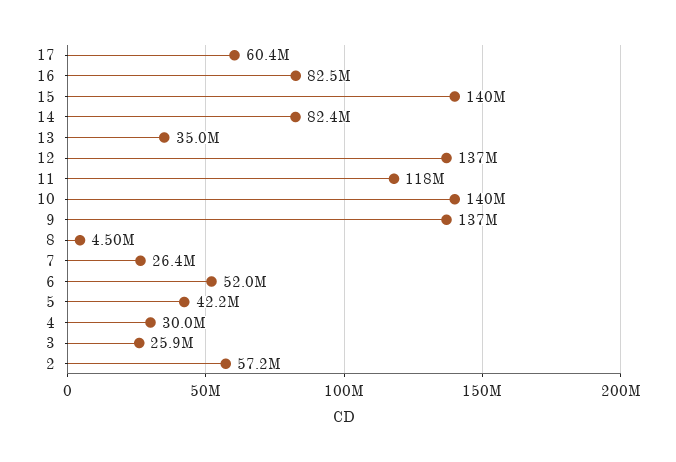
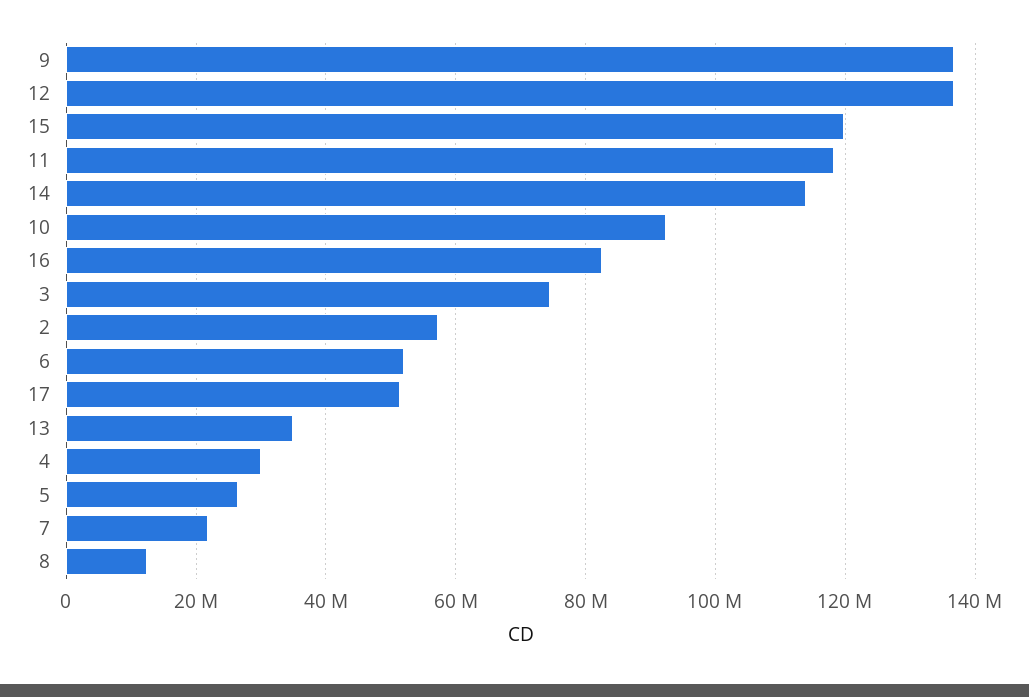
  {
-   "17": 60400000,
+   "17": 52000000,
    "16": 82500000,
-   "15": 140000000,
+   "15": 120000000,
-   "14": 82400000,
+   "14": 114000000,
    "13": 35000000,
    "12": 137000000,
    "11": 118000000,
-   "10": 140000000,
+   "10": 92000000,
    "9": 137000000,
-   "8": 4500000,
+   "8": 12000000,
-   "7": 26400000,
+   "7": 22000000,
    "6": 52000000,
-   "5": 42200000,
+   "5": 26000000,
    "4": 30000000,
-   "3": 25900000,
+   "3": 74000000,
    "2": 57200000
  }

